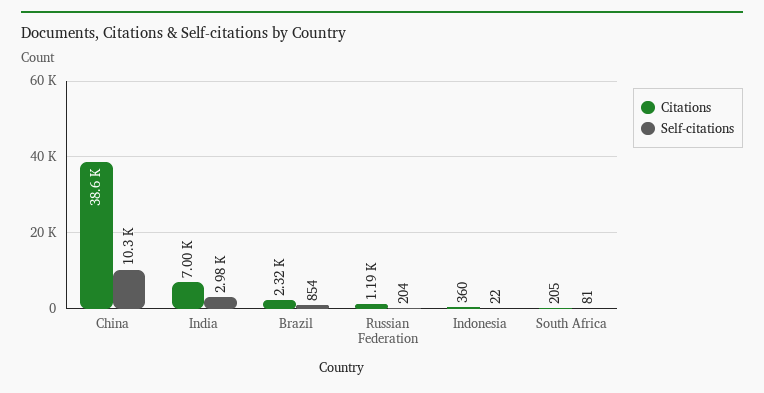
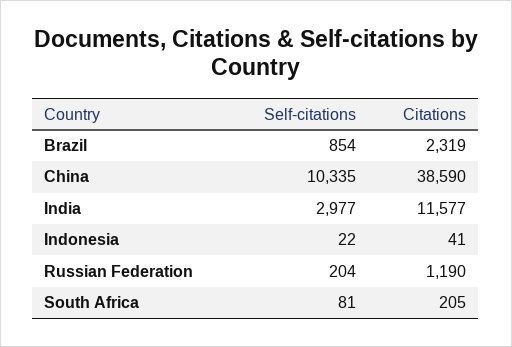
  {
    "Citations": {
      "China": 38590,
-     "India": 7000,
+     "India": 11577,
      "Brazil": 2319,
      "Russian Federation": 1190,
-     "Indonesia": 360,
+     "Indonesia": 41,
      "South Africa": 205
    },
    "Self-citations": {
      "China": 10335,
      "India": 2977,
      "Brazil": 854,
      "Russian Federation": 204,
      "Indonesia": 22,
      "South Africa": 81
    }
  }

